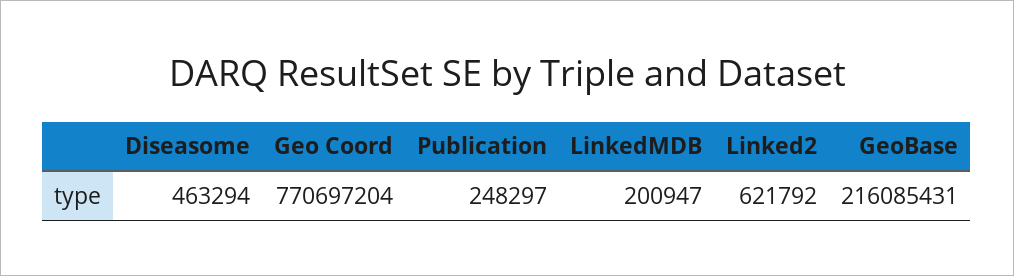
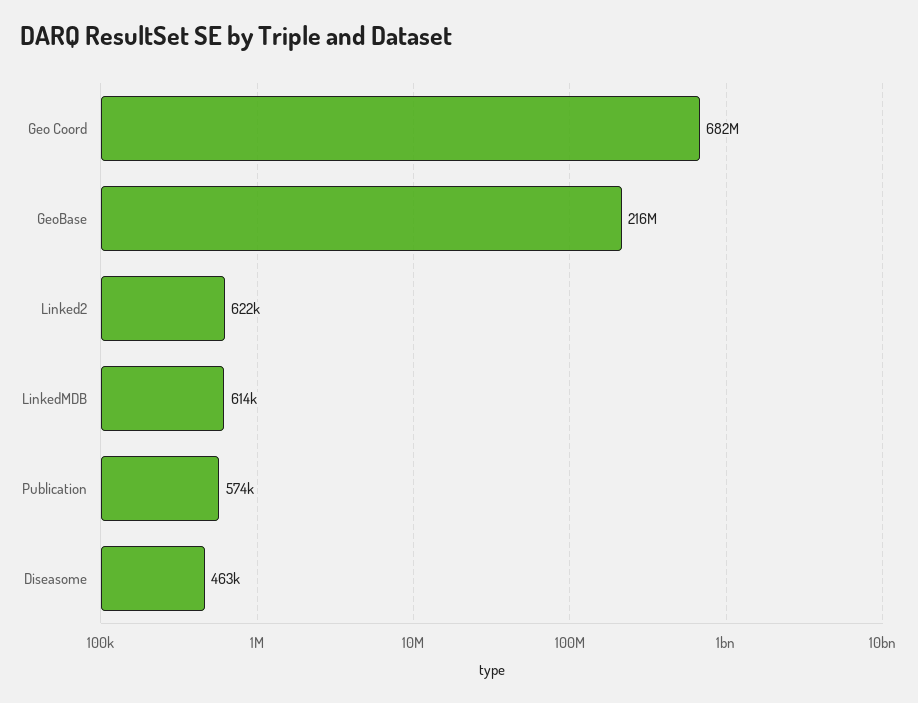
  {
    "Diseasome": 463294,
-   "Geo Coord": 770697204,
+   "Geo Coord": 682000000,
-   "Publication": 248297,
+   "Publication": 574000,
-   "LinkedMDB": 200947,
+   "LinkedMDB": 614000,
    "Linked2": 621792,
    "GeoBase": 216085431
  }

